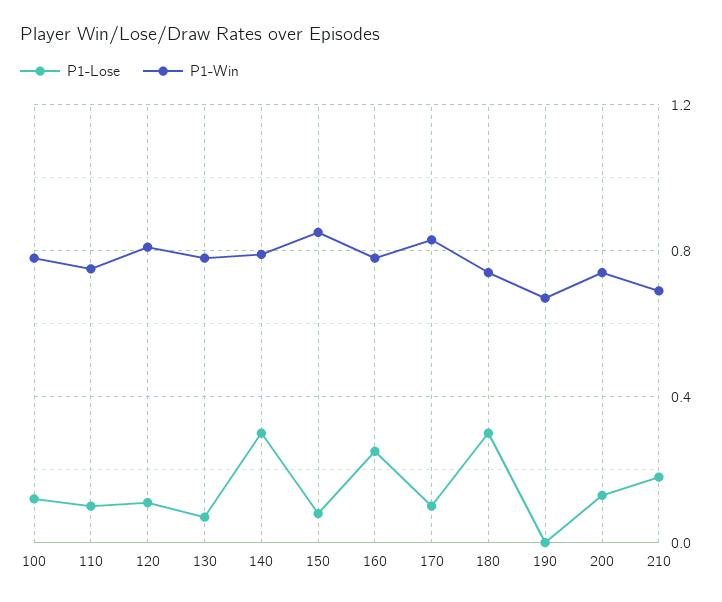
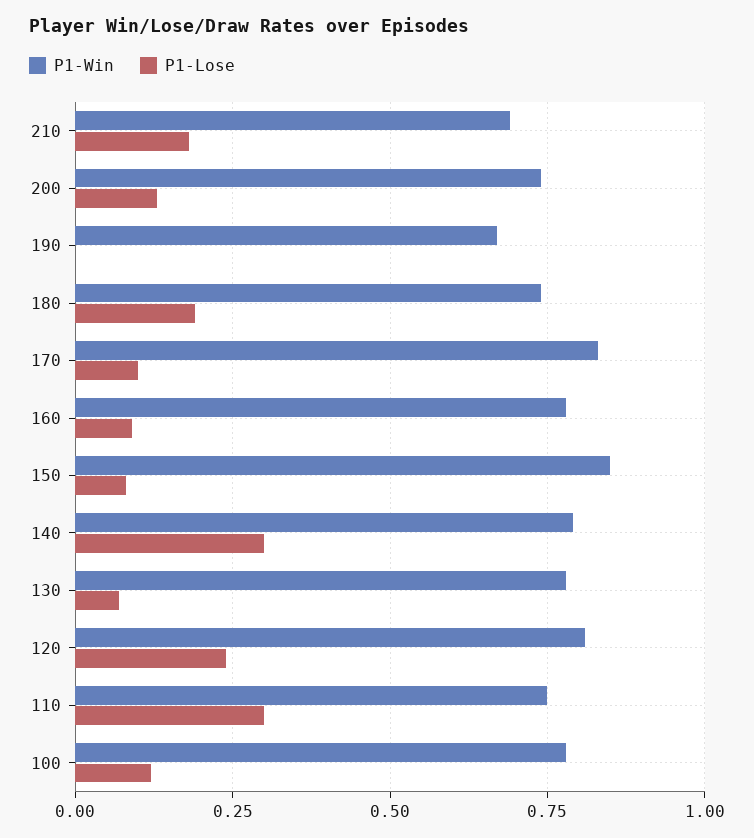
  {
    "P1-Lose": {
      "100": 0.1,
-     "110": 0.1,
+     "110": 0.3,
-     "120": 0.1,
+     "120": 0.25,
      "130": 0.05,
      "140": 0.3,
      "150": 0.1,
-     "160": 0.25,
+     "160": 0.1,
      "170": 0.1,
-     "180": 0.3,
+     "180": 0.2,
      "190": 0,
      "200": 0.15,
      "210": 0.2
    },
    "P1-Win": {
      "100": 0.8,
      "110": 0.75,
      "120": 0.8,
      "130": 0.8,
      "140": 0.8,
      "150": 0.85,
      "160": 0.8,
      "170": 0.85,
      "180": 0.75,
      "190": 0.65,
      "200": 0.75,
      "210": 0.7
    }
  }

